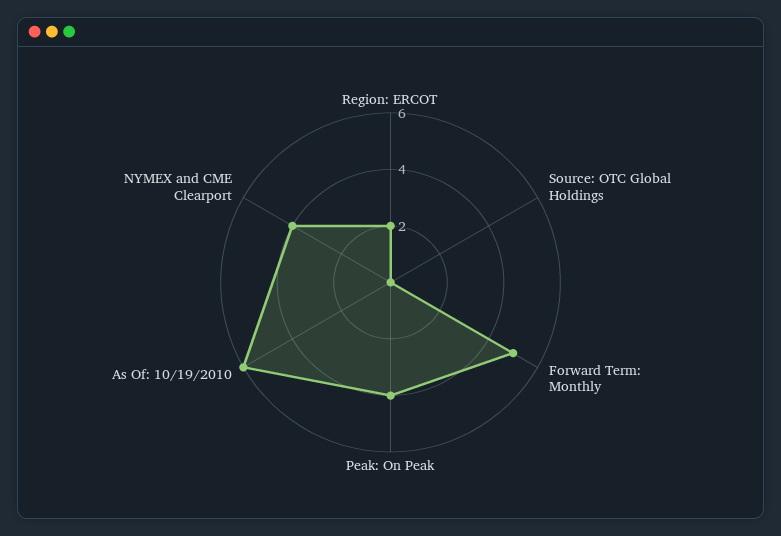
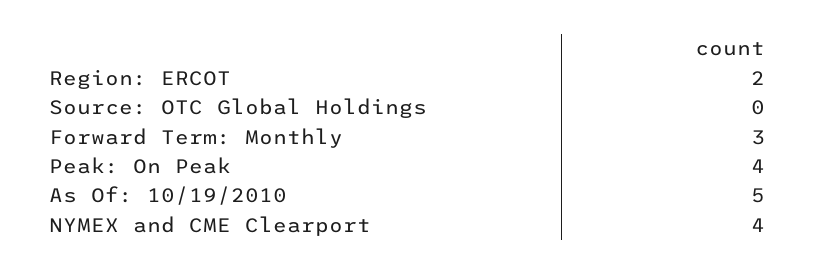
  {
    "Region: ERCOT": 2,
    "Source: OTC Global Holdings": 0,
-   "Forward Term: Monthly": 5,
+   "Forward Term: Monthly": 3,
    "Peak: On Peak": 4,
-   "As Of: 10/19/2010": 6,
+   "As Of: 10/19/2010": 5,
    "NYMEX and CME Clearport": 4
  }

